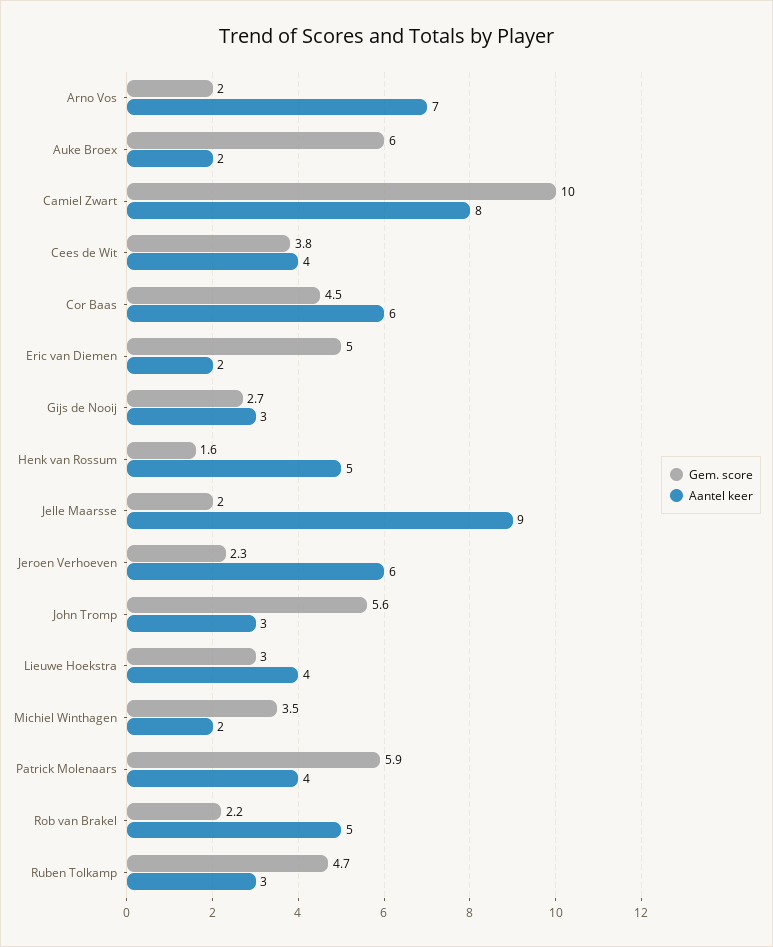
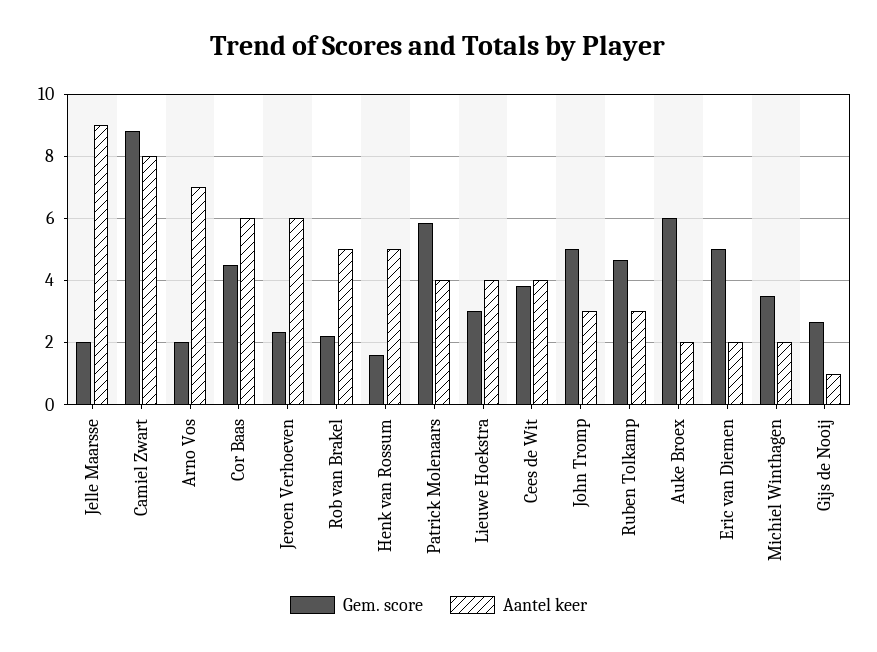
  {
    "Gem. score": {
      "Arno Vos": 2,
      "Auke Broex": 6,
-     "Camiel Zwart": 10,
+     "Camiel Zwart": 8.8,
      "Cees de Wit": 3.8,
      "Cor Baas": 4.5,
      "Eric van Diemen": 5,
      "Gijs de Nooij": 2.7,
      "Henk van Rossum": 1.6,
      "Jelle Maarsse": 2,
      "Jeroen Verhoeven": 2.3,
-     "John Tromp": 5.6,
+     "John Tromp": 5,
      "Lieuwe Hoekstra": 3,
      "Michiel Winthagen": 3.5,
      "Patrick Molenaars": 5.9,
      "Rob van Brakel": 2.2,
      "Ruben Tolkamp": 4.7
    },
    "Aantel keer": {
      "Arno Vos": 7,
      "Auke Broex": 2,
      "Camiel Zwart": 8,
      "Cees de Wit": 4,
      "Cor Baas": 6,
      "Eric van Diemen": 2,
-     "Gijs de Nooij": 3,
+     "Gijs de Nooij": 1,
      "Henk van Rossum": 5,
      "Jelle Maarsse": 9,
      "Jeroen Verhoeven": 6,
      "John Tromp": 3,
      "Lieuwe Hoekstra": 4,
      "Michiel Winthagen": 2,
      "Patrick Molenaars": 4,
      "Rob van Brakel": 5,
      "Ruben Tolkamp": 3
    }
  }

